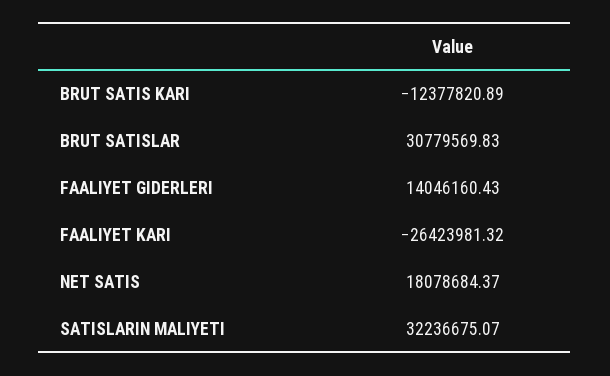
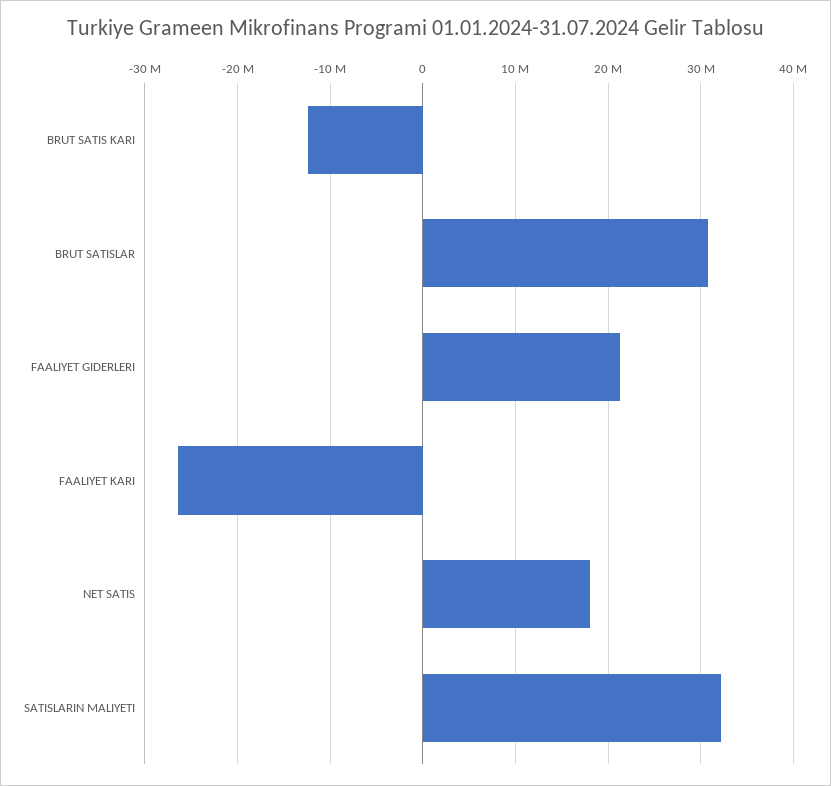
  {
    "BRUT SATIS KARI": -12377820.89,
    "BRUT SATISLAR": 30779569.83,
-   "FAALIYET GIDERLERI": 14046160.43,
+   "FAALIYET GIDERLERI": 21000000,
    "FAALIYET KARI": -26423981.32,
    "NET SATIS": 18078684.37,
    "SATISLARIN MALIYETI": 32236675.07
  }

